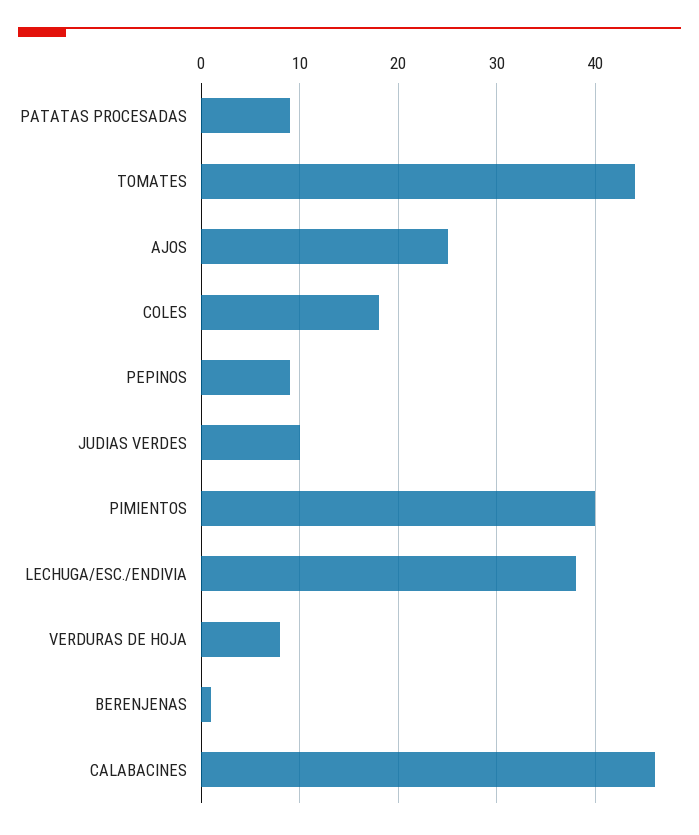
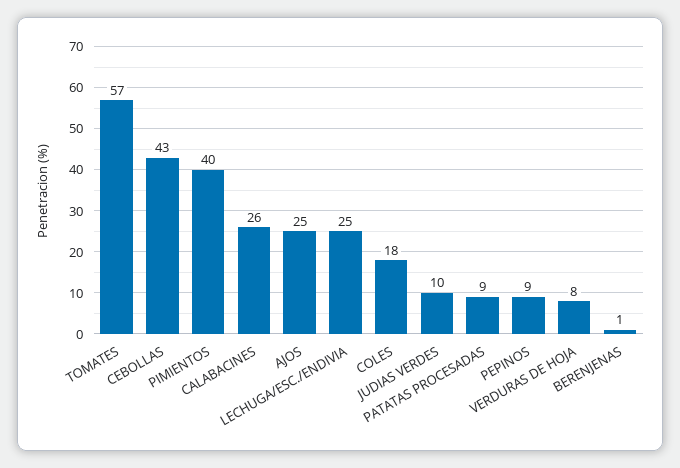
  {
    "PATATAS PROCESADAS": 9,
-   "TOMATES": 44,
+   "TOMATES": 57,
    "AJOS": 25,
    "COLES": 18,
    "PEPINOS": 9,
    "JUDIAS VERDES": 10,
    "PIMIENTOS": 40,
-   "LECHUGA/ESC./ENDIVIA": 38,
+   "LECHUGA/ESC./ENDIVIA": 25,
    "VERDURAS DE HOJA": 8,
    "BERENJENAS": 1,
-   "CALABACINES": 46
+   "CALABACINES": 26,
+   "CEBOLLAS": 43
  }

